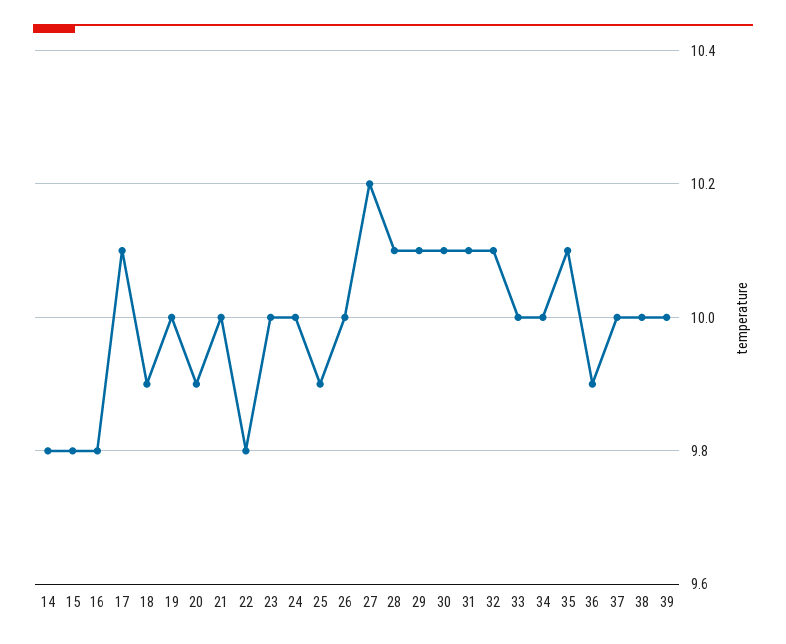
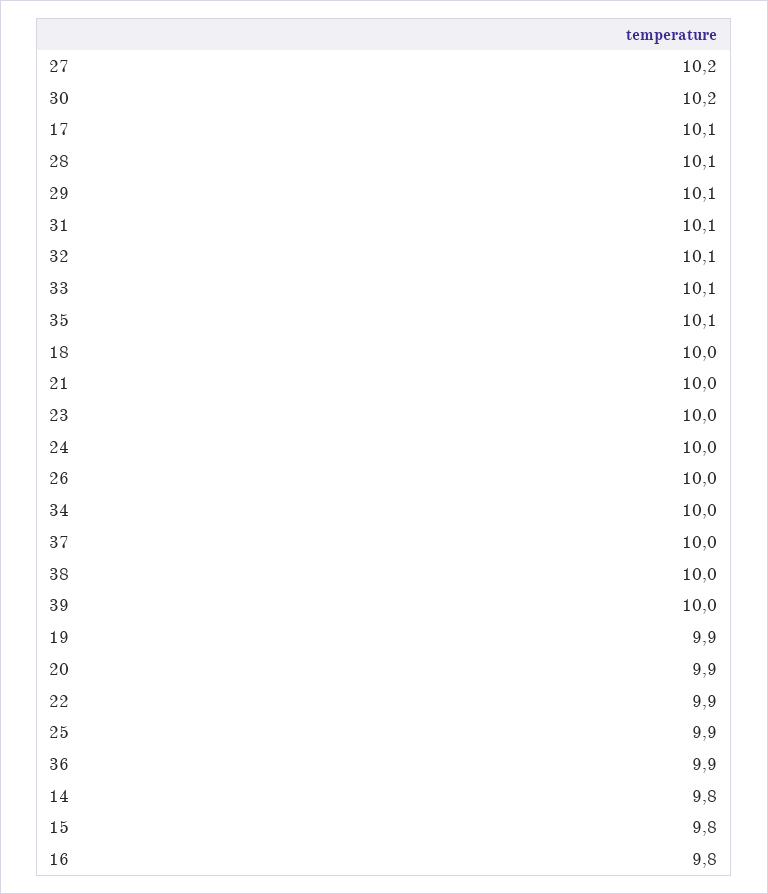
  {
    "14": 9.8,
    "15": 9.8,
    "16": 9.8,
    "17": 10.1,
-   "18": 9.9,
+   "18": 10,
-   "19": 10,
+   "19": 9.9,
    "20": 9.9,
    "21": 10,
-   "22": 9.8,
+   "22": 9.9,
    "23": 10,
    "24": 10,
    "25": 9.9,
    "26": 10,
    "27": 10.2,
    "28": 10.1,
    "29": 10.1,
-   "30": 10.1,
+   "30": 10.2,
    "31": 10.1,
    "32": 10.1,
-   "33": 10,
+   "33": 10.1,
    "34": 10,
    "35": 10.1,
    "36": 9.9,
    "37": 10,
    "38": 10,
    "39": 10
  }

